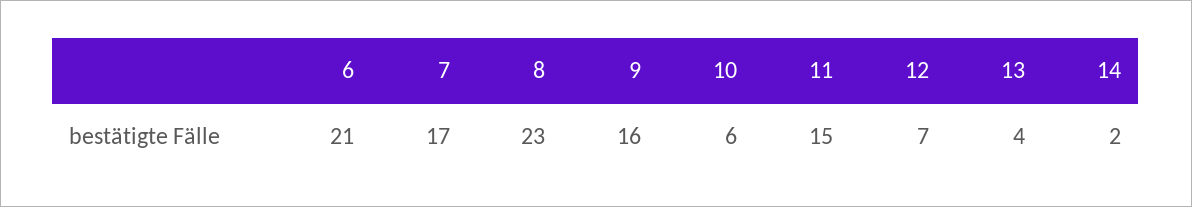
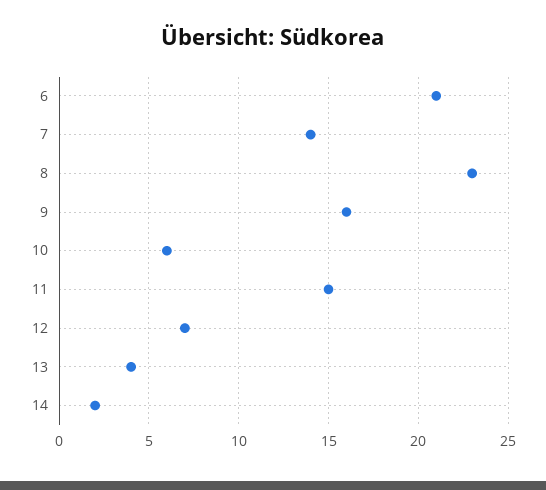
  {
    "6": 21,
-   "7": 17,
+   "7": 14,
    "8": 23,
    "9": 16,
    "10": 6,
    "11": 15,
    "12": 7,
    "13": 4,
    "14": 2
  }

